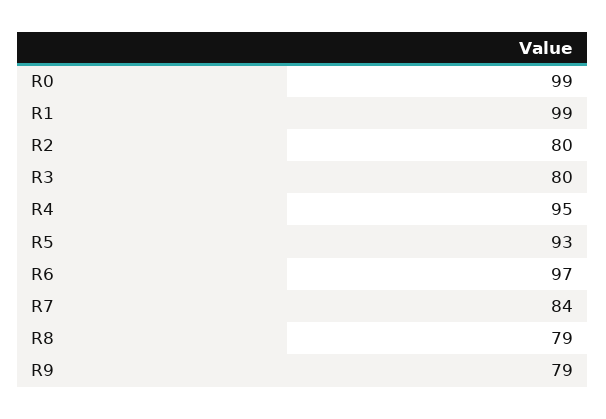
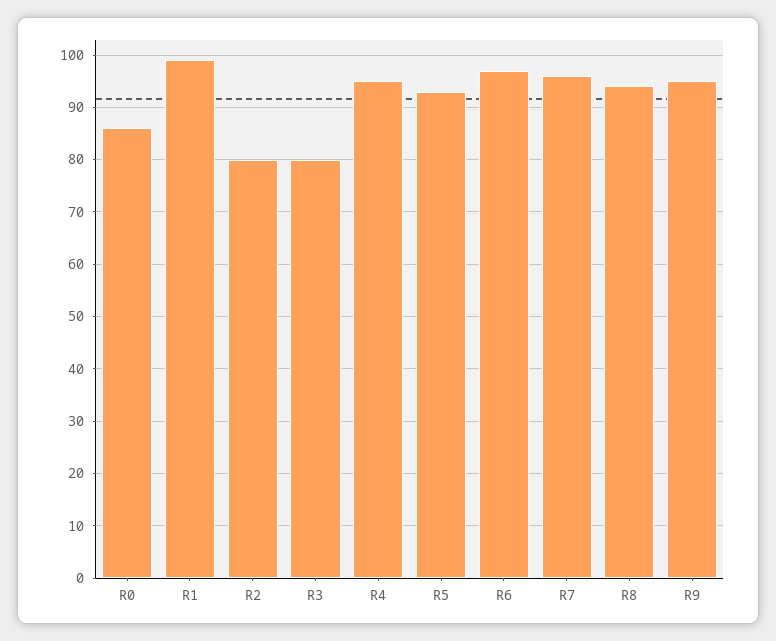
  {
-   "R0": 99,
+   "R0": 85,
    "R1": 99,
    "R2": 80,
    "R3": 80,
    "R4": 95,
    "R5": 93,
    "R6": 97,
-   "R7": 84,
+   "R7": 95,
-   "R8": 79,
+   "R8": 95,
-   "R9": 79
+   "R9": 95
  }

